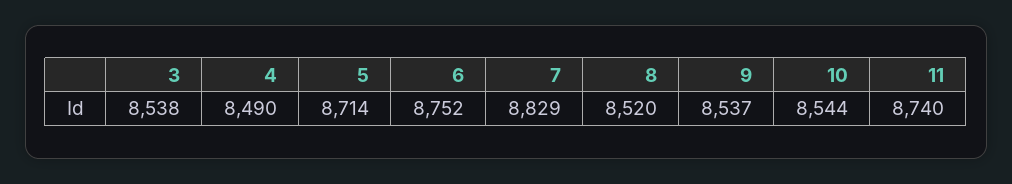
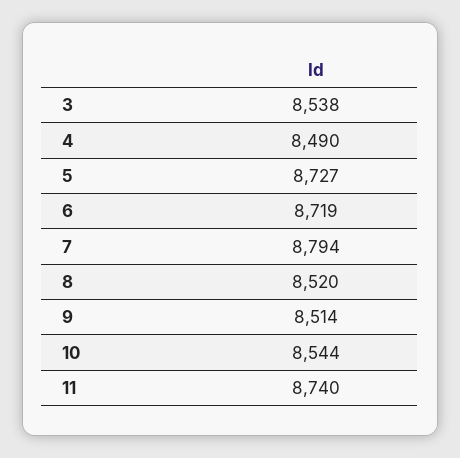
  {
    "3": 8538,
    "4": 8490,
-   "5": 8714,
+   "5": 8727,
-   "6": 8752,
+   "6": 8719,
-   "7": 8829,
+   "7": 8794,
    "8": 8520,
-   "9": 8537,
+   "9": 8514,
    "10": 8544,
    "11": 8740
  }

